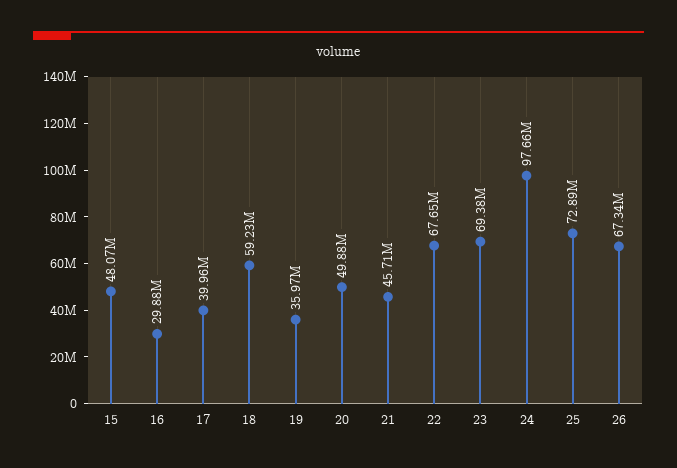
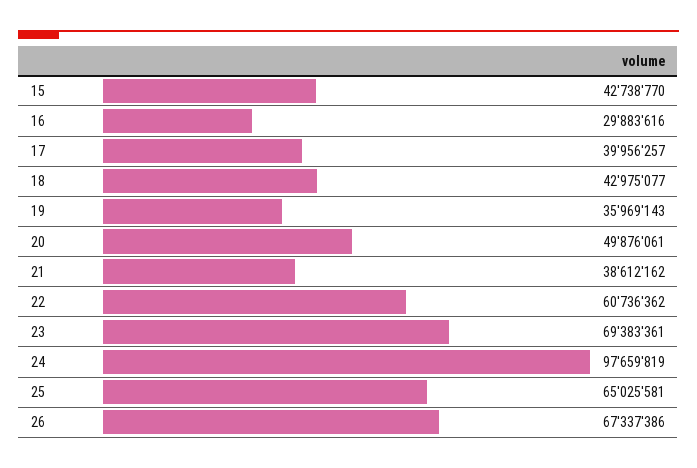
  {
-   "15": 48070000,
+   "15": 42738770,
    "16": 29883616,
    "17": 39956257,
-   "18": 59230000,
+   "18": 42975077,
    "19": 35969143,
    "20": 49876061,
-   "21": 45710000,
+   "21": 38612162,
-   "22": 67650000,
+   "22": 60736362,
    "23": 69383361,
    "24": 97659819,
-   "25": 72890000,
+   "25": 65025581,
    "26": 67337386
  }

